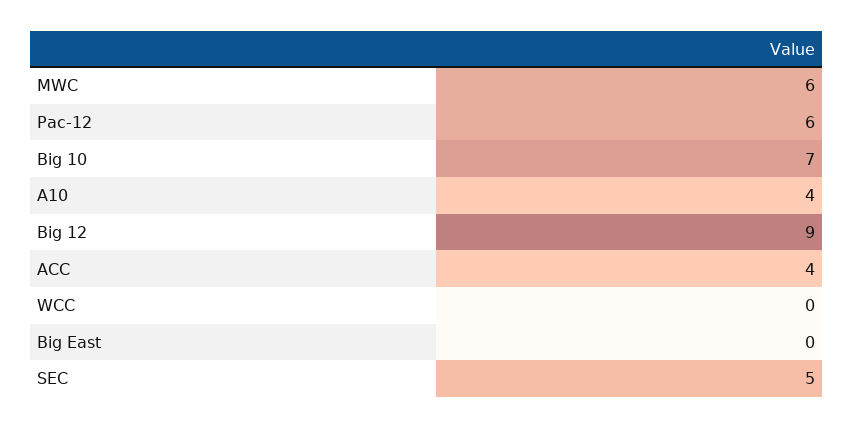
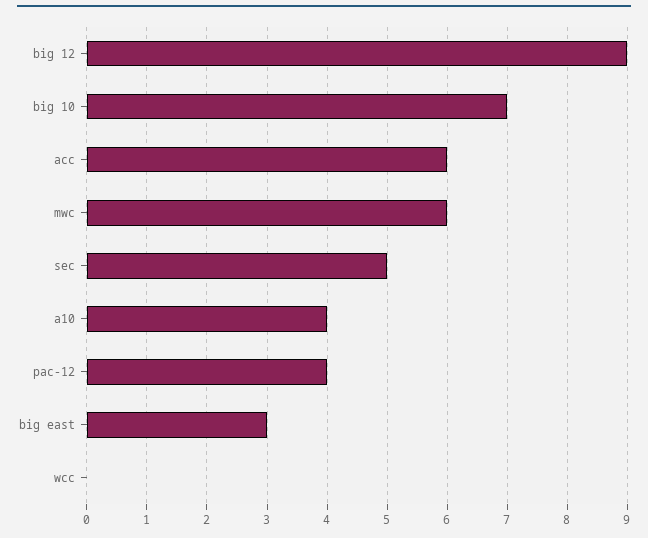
  {
    "MWC": 6,
-   "Pac-12": 6,
+   "Pac-12": 4,
    "Big 10": 7,
    "A10": 4,
    "Big 12": 9,
-   "ACC": 4,
+   "ACC": 6,
    "WCC": 0,
-   "Big East": 0,
+   "Big East": 3,
    "SEC": 5
  }

